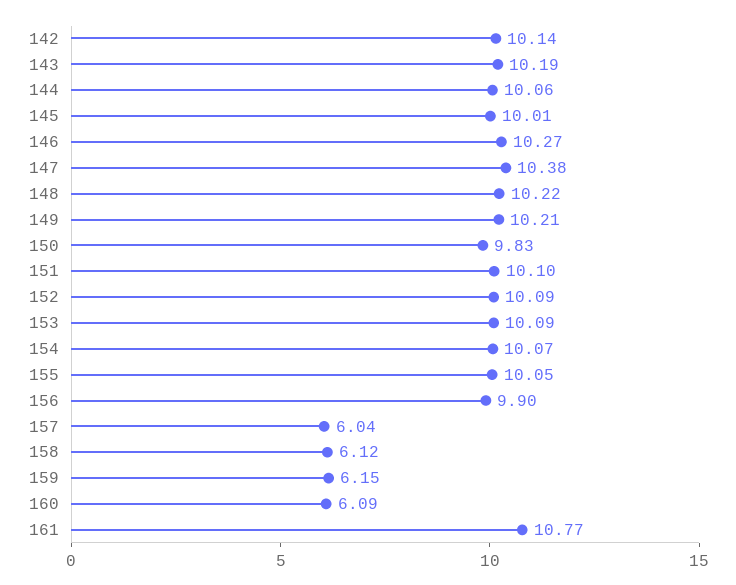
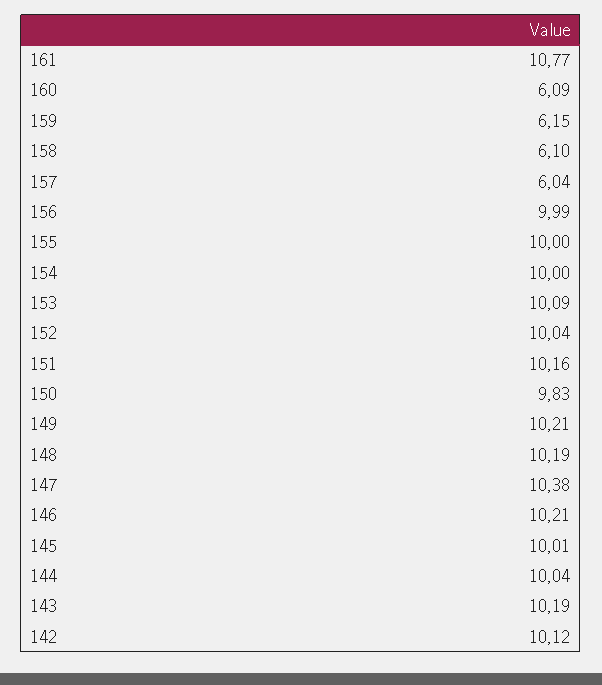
  {
-   "142": 10.14,
+   "142": 10.12,
    "143": 10.19,
-   "144": 10.06,
+   "144": 10.04,
    "145": 10.01,
-   "146": 10.27,
+   "146": 10.21,
    "147": 10.38,
-   "148": 10.22,
+   "148": 10.19,
    "149": 10.21,
    "150": 9.83,
-   "151": 10.1,
+   "151": 10.16,
-   "152": 10.09,
+   "152": 10.04,
    "153": 10.09,
-   "154": 10.07,
+   "154": 10,
-   "155": 10.05,
+   "155": 10,
-   "156": 9.9,
+   "156": 9.99,
    "157": 6.04,
-   "158": 6.12,
+   "158": 6.1,
    "159": 6.15,
    "160": 6.09,
    "161": 10.77
  }

